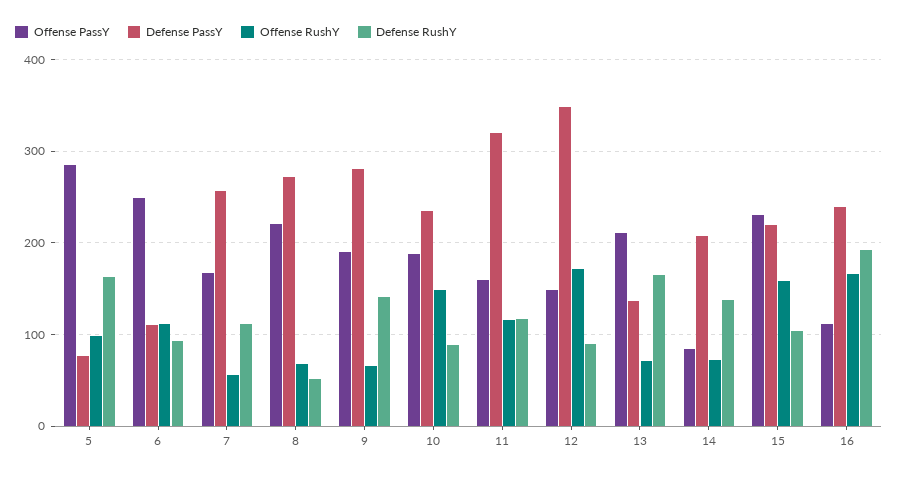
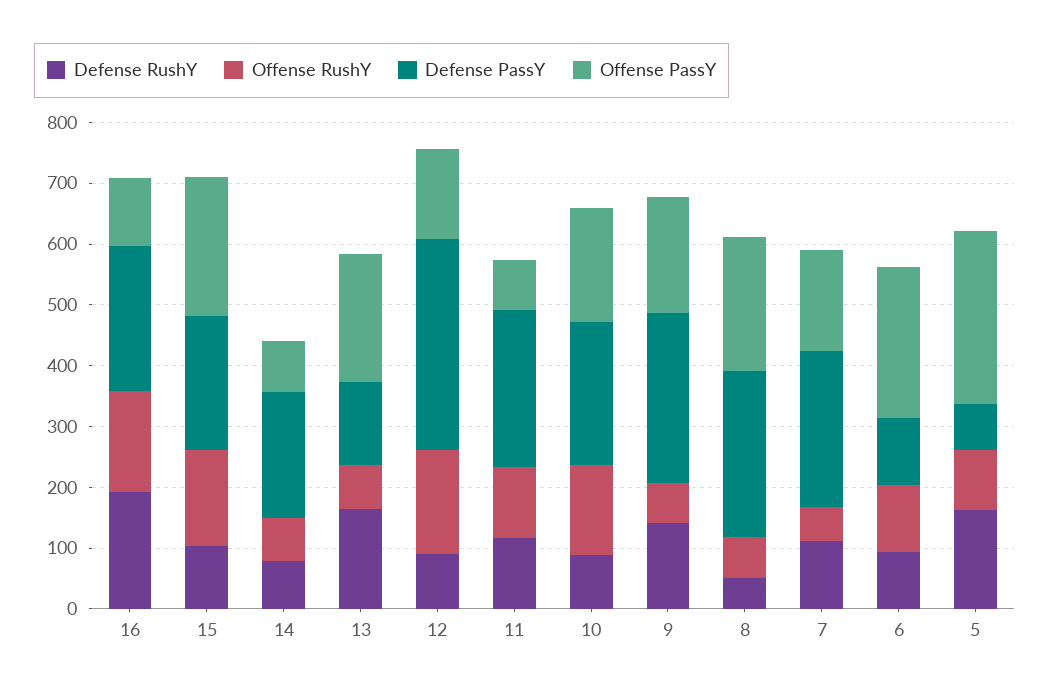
  {
    "Offense PassY": {
      "5": 290,
      "6": 250,
      "7": 170,
      "8": 220,
      "9": 190,
      "10": 190,
-     "11": 160,
+     "11": 80,
      "12": 150,
      "13": 210,
      "14": 80,
      "15": 230,
      "16": 110
    },
    "Defense PassY": {
      "5": 80,
      "6": 110,
      "7": 260,
      "8": 270,
      "9": 280,
      "10": 240,
-     "11": 320,
+     "11": 260,
      "12": 350,
      "13": 140,
      "14": 210,
      "15": 220,
      "16": 240
    },
    "Offense RushY": {
      "5": 100,
      "6": 110,
      "7": 60,
      "8": 70,
      "9": 70,
      "10": 150,
      "11": 120,
      "12": 170,
      "13": 70,
      "14": 70,
      "15": 160,
      "16": 170
    },
    "Defense RushY": {
      "5": 160,
      "6": 90,
      "7": 110,
      "8": 50,
      "9": 140,
      "10": 90,
      "11": 120,
      "12": 90,
      "13": 170,
-     "14": 140,
+     "14": 80,
      "15": 100,
      "16": 190
    }
  }

